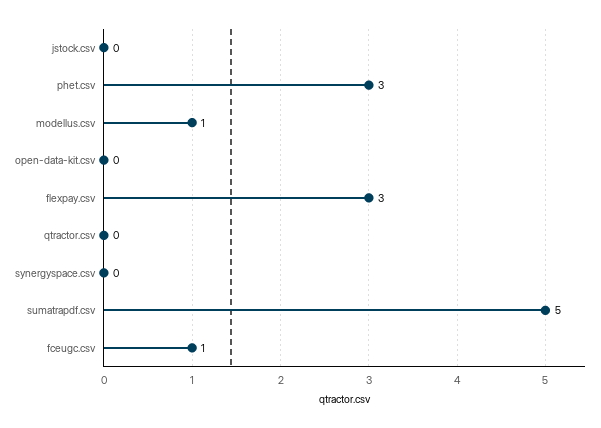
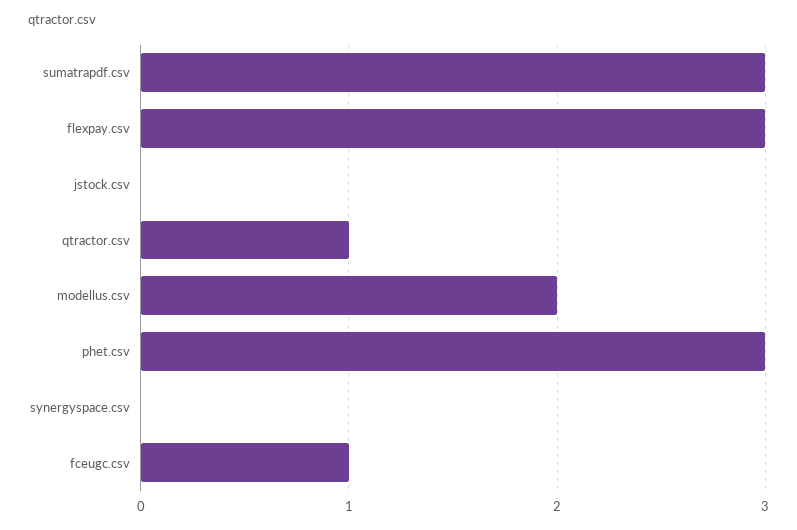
  {
    "jstock.csv": 0,
    "phet.csv": 3,
-   "modellus.csv": 1,
+   "modellus.csv": 2,
-   "open-data-kit.csv": 0,
    "flexpay.csv": 3,
-   "qtractor.csv": 0,
+   "qtractor.csv": 1,
    "synergyspace.csv": 0,
-   "sumatrapdf.csv": 5,
+   "sumatrapdf.csv": 3,
    "fceugc.csv": 1
  }

